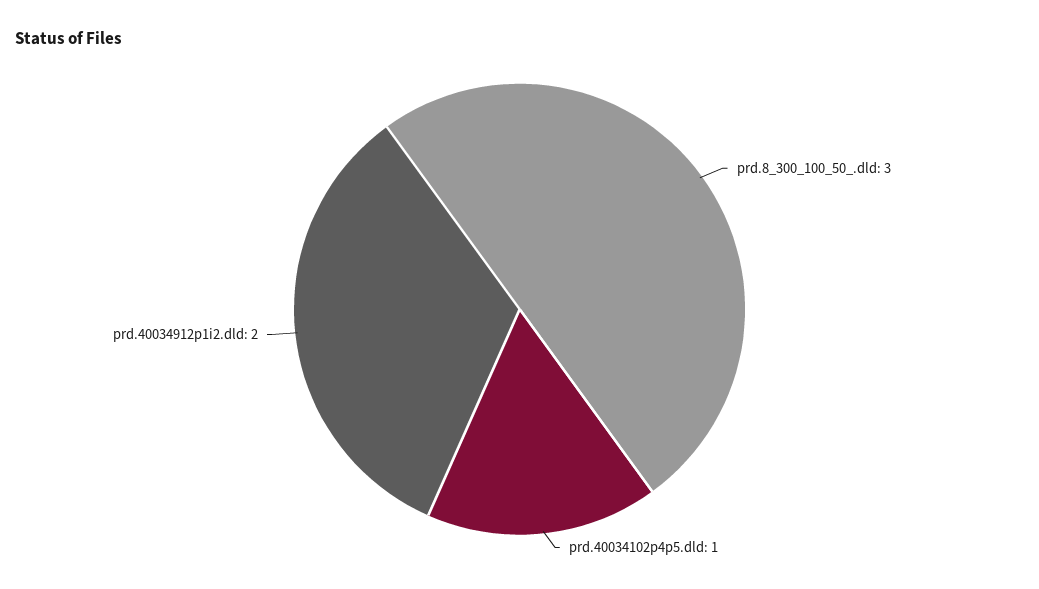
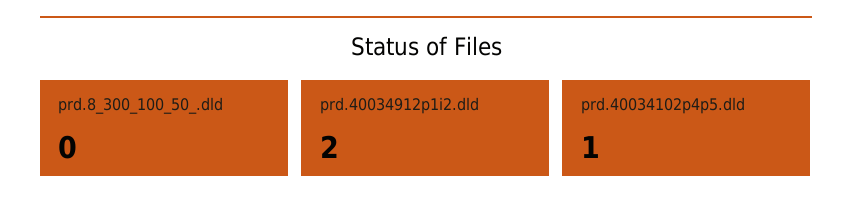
  {
-   "prd.8_300_100_50_.dld": 3,
+   "prd.8_300_100_50_.dld": 0,
    "prd.40034102p4p5.dld": 1,
    "prd.40034912p1i2.dld": 2
  }

